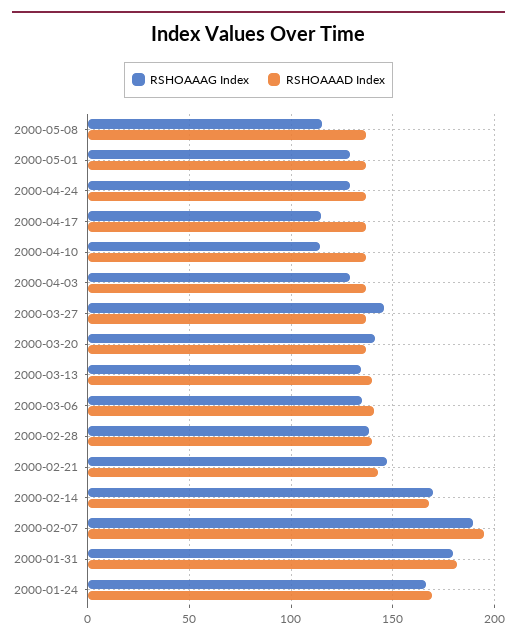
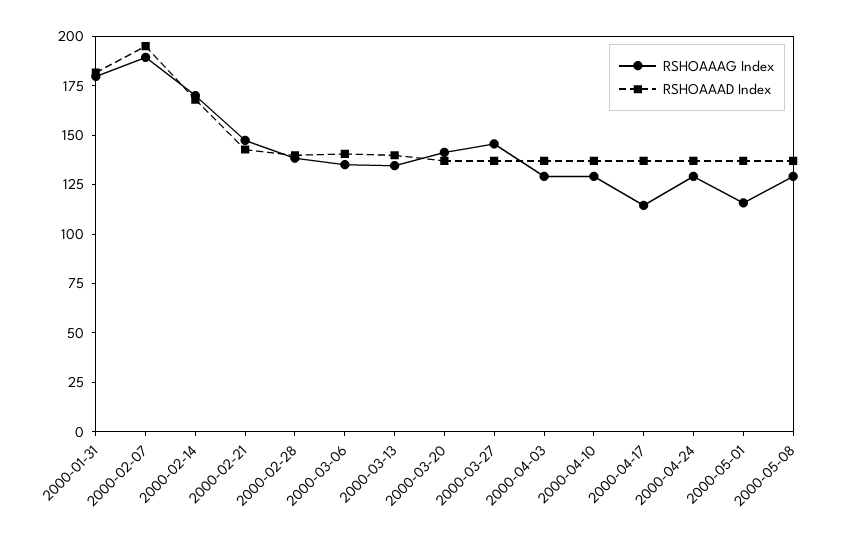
  {
    "RSHOAAAG Index": {
-     "2000-05-08": 115,
+     "2000-05-08": 130,
-     "2000-05-01": 130,
+     "2000-05-01": 115,
      "2000-04-24": 130,
      "2000-04-17": 115,
-     "2000-04-10": 115,
+     "2000-04-10": 130,
      "2000-04-03": 130,
      "2000-03-27": 145,
      "2000-03-20": 140,
      "2000-03-13": 135,
      "2000-03-06": 135,
      "2000-02-28": 140,
      "2000-02-21": 145,
      "2000-02-14": 170,
      "2000-02-07": 190,
-     "2000-01-31": 180,
+     "2000-01-31": 180
-     "2000-01-24": 165
    },
    "RSHOAAAD Index": {
      "2000-05-08": 135,
      "2000-05-01": 135,
      "2000-04-24": 135,
      "2000-04-17": 135,
      "2000-04-10": 135,
      "2000-04-03": 135,
      "2000-03-27": 135,
      "2000-03-20": 135,
      "2000-03-13": 140,
      "2000-03-06": 140,
      "2000-02-28": 140,
      "2000-02-21": 145,
      "2000-02-14": 170,
      "2000-02-07": 195,
-     "2000-01-31": 180,
+     "2000-01-31": 180
-     "2000-01-24": 170
    }
  }

